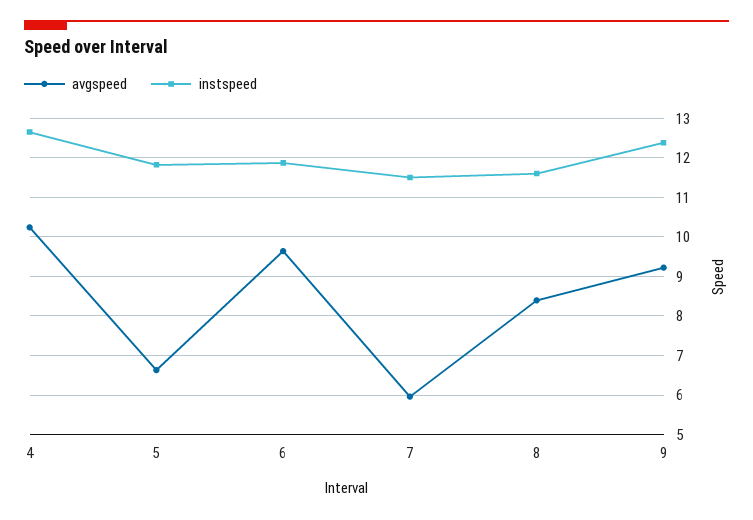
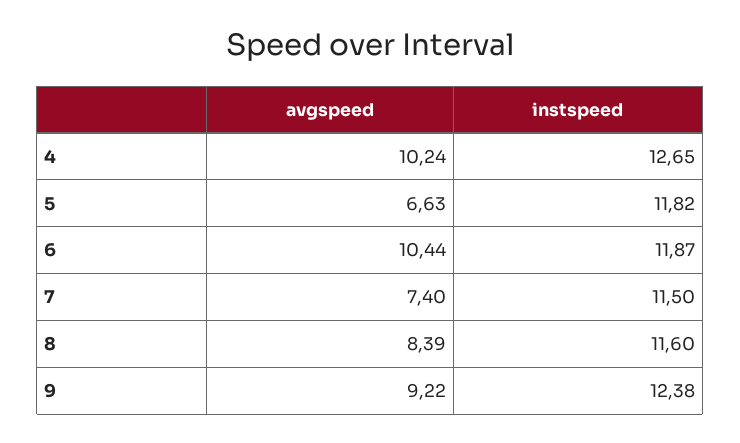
  {
    "avgspeed": {
      "4": 10.24,
      "5": 6.63,
-     "6": 9.6,
+     "6": 10.44,
-     "7": 6,
+     "7": 7.4,
      "8": 8.39,
      "9": 9.22
    },
    "instspeed": {
      "4": 12.65,
      "5": 11.82,
      "6": 11.87,
      "7": 11.5,
      "8": 11.6,
      "9": 12.38
    }
  }

